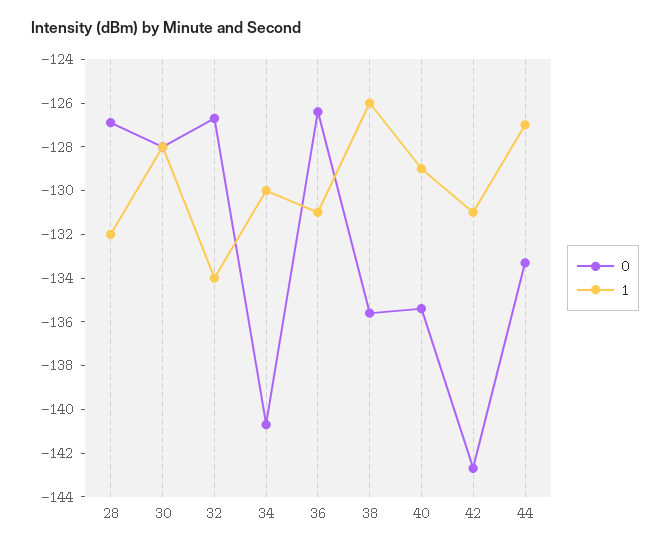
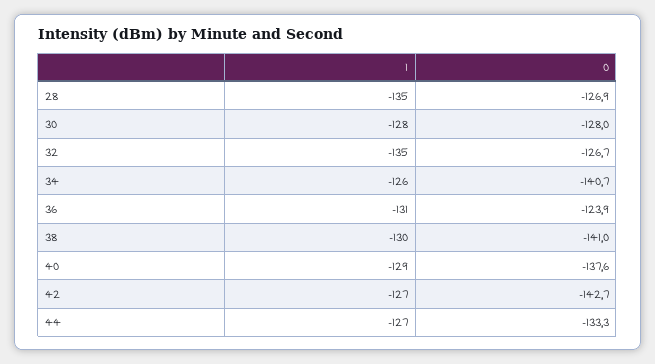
  {
    "0": {
      "28": -126.9,
      "30": -128,
      "32": -126.7,
      "34": -140.7,
-     "36": -126.5,
+     "36": -123.9,
-     "38": -135.5,
+     "38": -141,
-     "40": -135.5,
+     "40": -137.6,
      "42": -142.7,
      "44": -133.3
    },
    "1": {
-     "28": -132,
+     "28": -135,
      "30": -128,
-     "32": -134,
+     "32": -135,
-     "34": -130,
+     "34": -126,
      "36": -131,
-     "38": -126,
+     "38": -130,
      "40": -129,
-     "42": -131,
+     "42": -127,
      "44": -127
    }
  }

